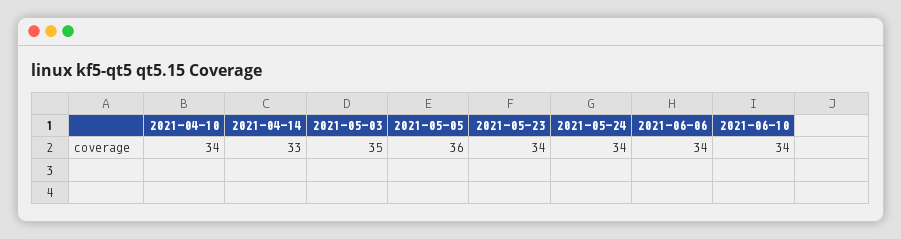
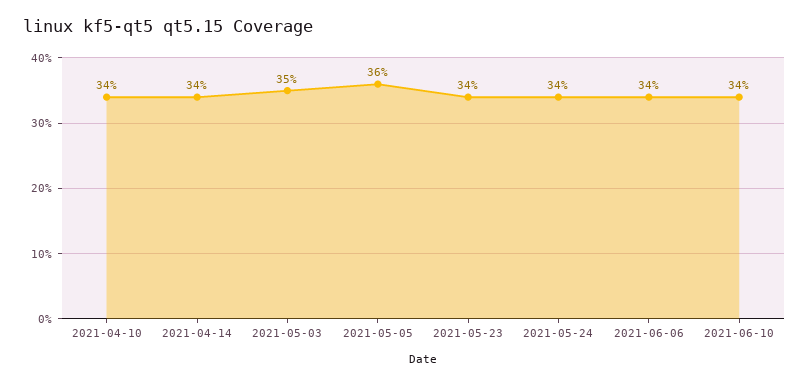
  {
    "2021-04-10": 34,
-   "2021-04-14": 33,
+   "2021-04-14": 34,
    "2021-05-03": 35,
    "2021-05-05": 36,
    "2021-05-23": 34,
    "2021-05-24": 34,
    "2021-06-06": 34,
    "2021-06-10": 34
  }

